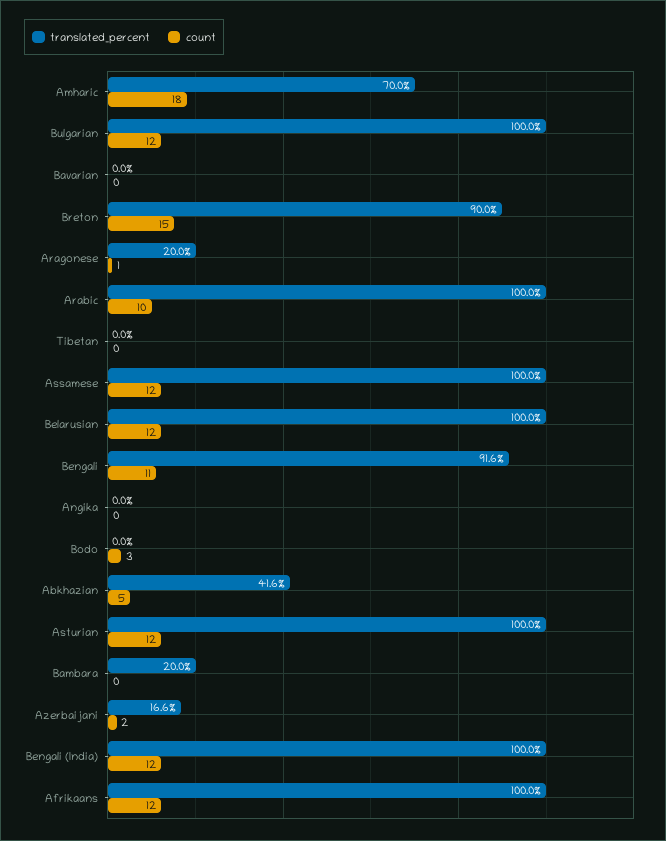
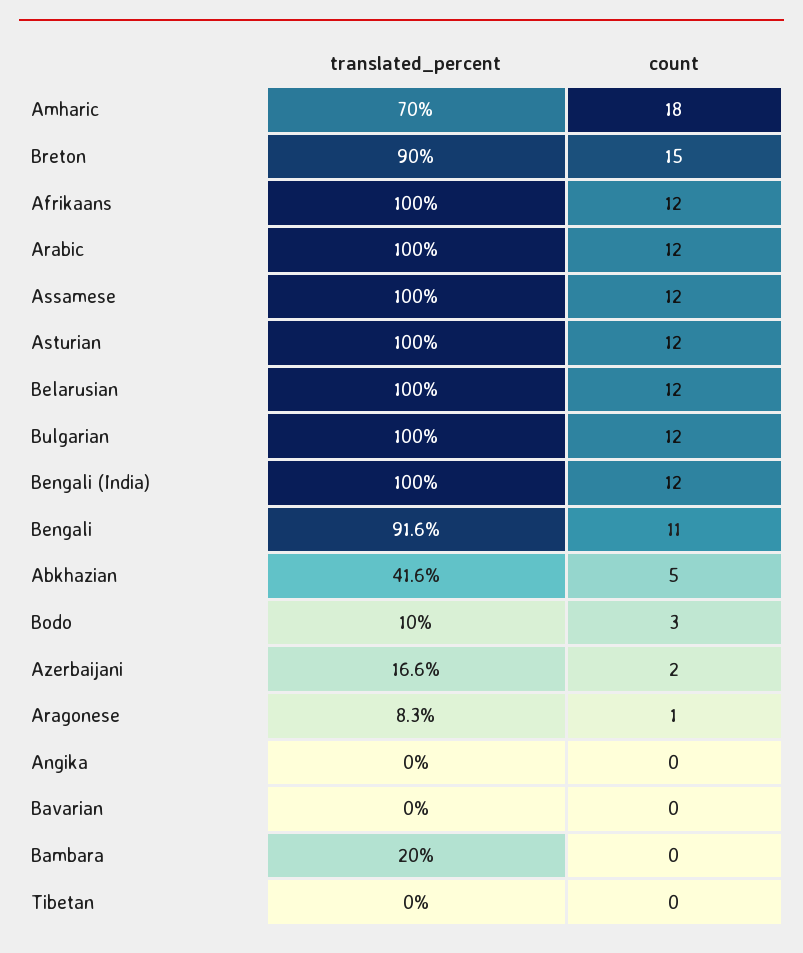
  {
    "translated_percent": {
      "Amharic": 70,
      "Bulgarian": 100,
      "Bavarian": 0,
      "Breton": 90,
-     "Aragonese": 20,
+     "Aragonese": 8.3,
      "Arabic": 100,
      "Tibetan": 0,
      "Assamese": 100,
      "Belarusian": 100,
      "Bengali": 91.6,
      "Angika": 0,
-     "Bodo": 0,
+     "Bodo": 10,
      "Abkhazian": 41.6,
      "Asturian": 100,
      "Bambara": 20,
      "Azerbaijani": 16.6,
      "Bengali (India)": 100,
      "Afrikaans": 100
    },
    "count": {
      "Amharic": 18,
      "Bulgarian": 12,
      "Bavarian": 0,
      "Breton": 15,
      "Aragonese": 1,
-     "Arabic": 10,
+     "Arabic": 12,
      "Tibetan": 0,
      "Assamese": 12,
      "Belarusian": 12,
      "Bengali": 11,
      "Angika": 0,
      "Bodo": 3,
      "Abkhazian": 5,
      "Asturian": 12,
      "Bambara": 0,
      "Azerbaijani": 2,
      "Bengali (India)": 12,
      "Afrikaans": 12
    }
  }

